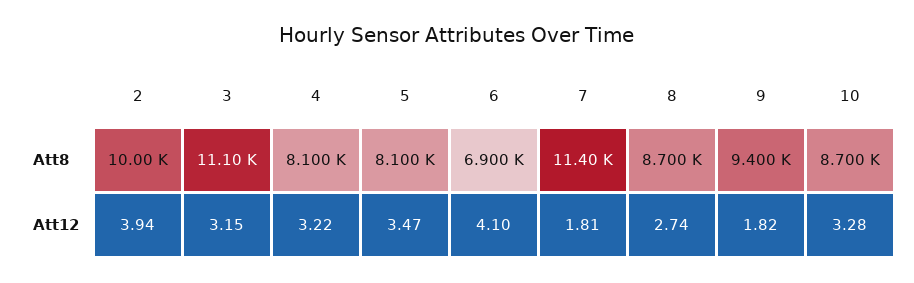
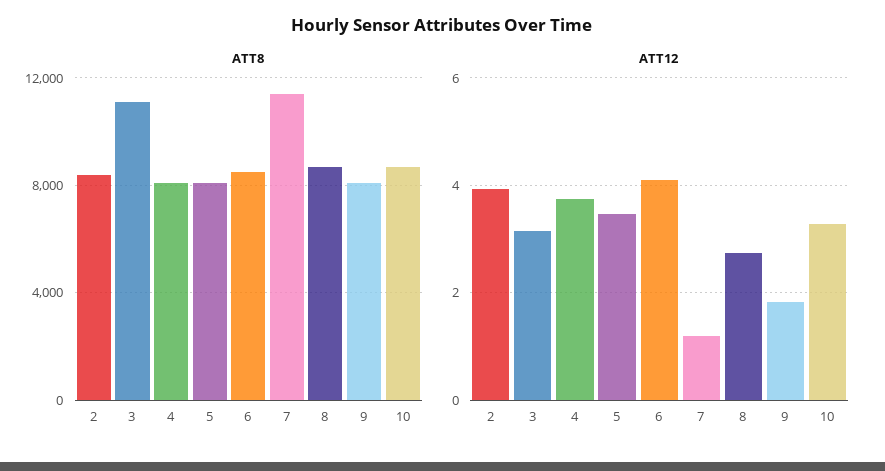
  {
    "Att8": {
-     "2": 10000,
+     "2": 8500,
      "3": 11100,
      "4": 8100,
      "5": 8100,
-     "6": 6900,
+     "6": 8500,
      "7": 11400,
      "8": 8700,
-     "9": 9400,
+     "9": 8000,
      "10": 8700
    },
    "Att12": {
      "2": 3.94,
      "3": 3.15,
-     "4": 3.22,
+     "4": 3.8,
      "5": 3.47,
      "6": 4.1,
-     "7": 1.81,
+     "7": 1.2,
      "8": 2.74,
      "9": 1.82,
      "10": 3.28
    }
  }

